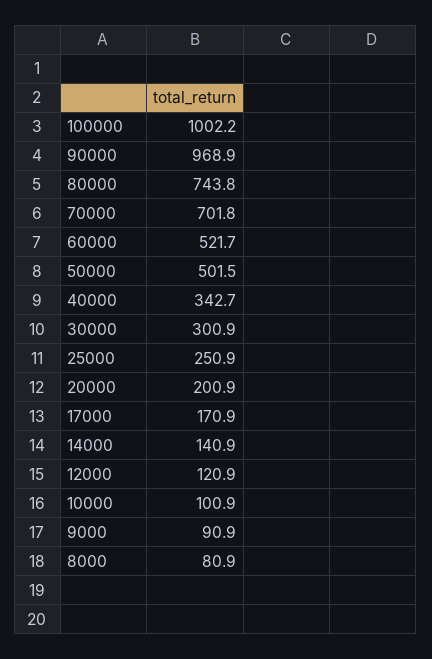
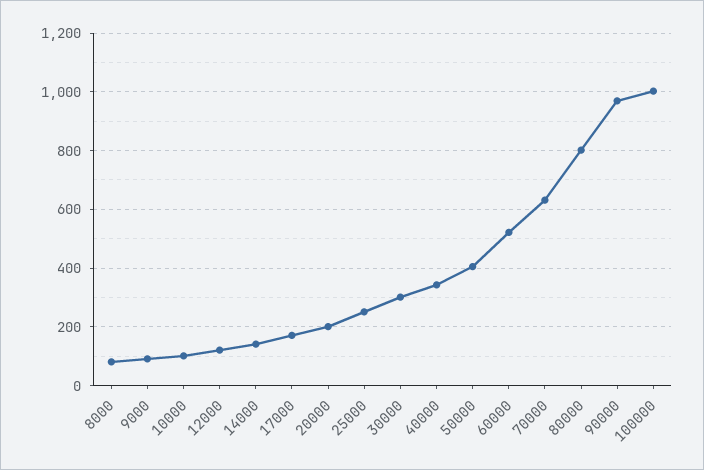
  {
    "100000": 1002.2,
    "90000": 968.9,
-   "80000": 743.8,
+   "80000": 800,
-   "70000": 701.8,
+   "70000": 625,
    "60000": 521.7,
-   "50000": 501.5,
+   "50000": 400,
    "40000": 342.7,
    "30000": 300.9,
    "25000": 250.9,
    "20000": 200.9,
    "17000": 170.9,
    "14000": 140.9,
    "12000": 120.9,
    "10000": 100.9,
    "9000": 90.9,
    "8000": 80.9
  }

